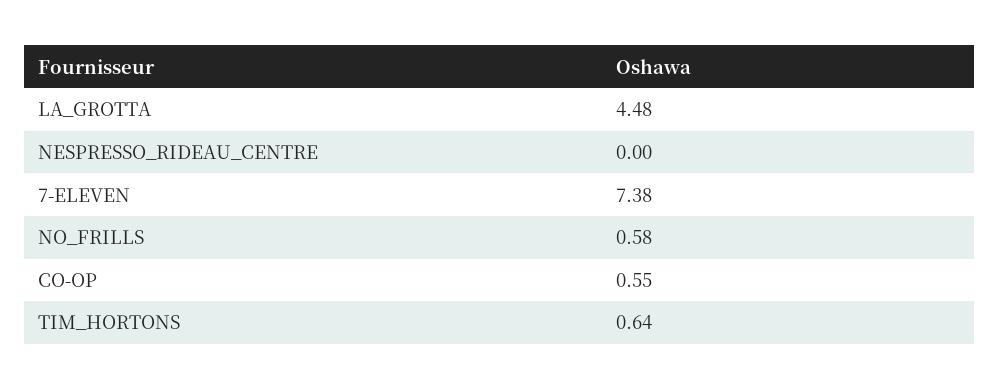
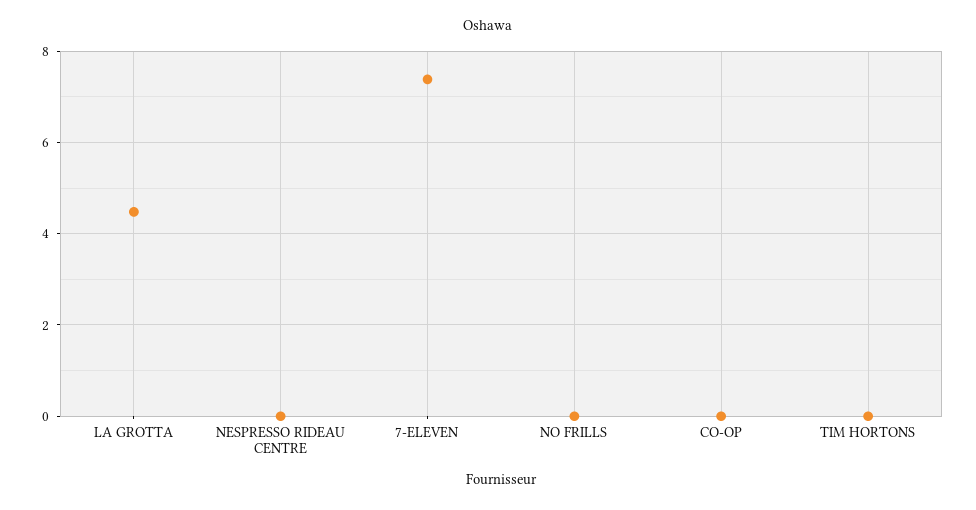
  {
    "LA_GROTTA": 4.48,
    "NESPRESSO_RIDEAU_CENTRE": 0,
    "7-ELEVEN": 7.38,
-   "NO_FRILLS": 0.58,
+   "NO_FRILLS": 0,
-   "CO-OP": 0.55,
+   "CO-OP": 0,
-   "TIM_HORTONS": 0.64
+   "TIM_HORTONS": 0
  }

